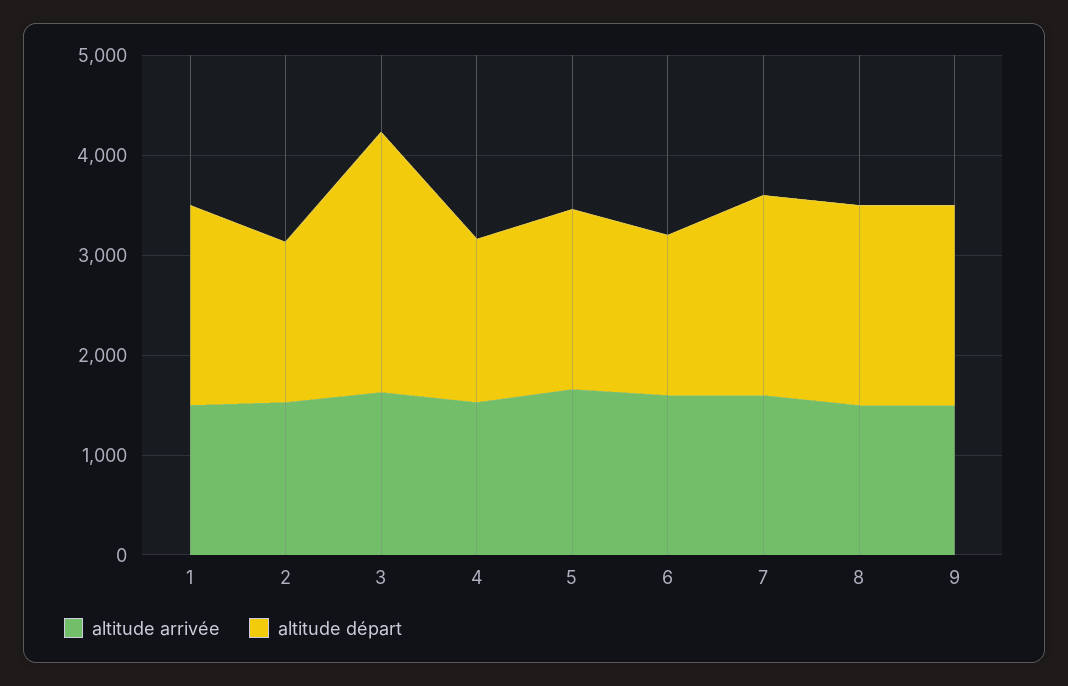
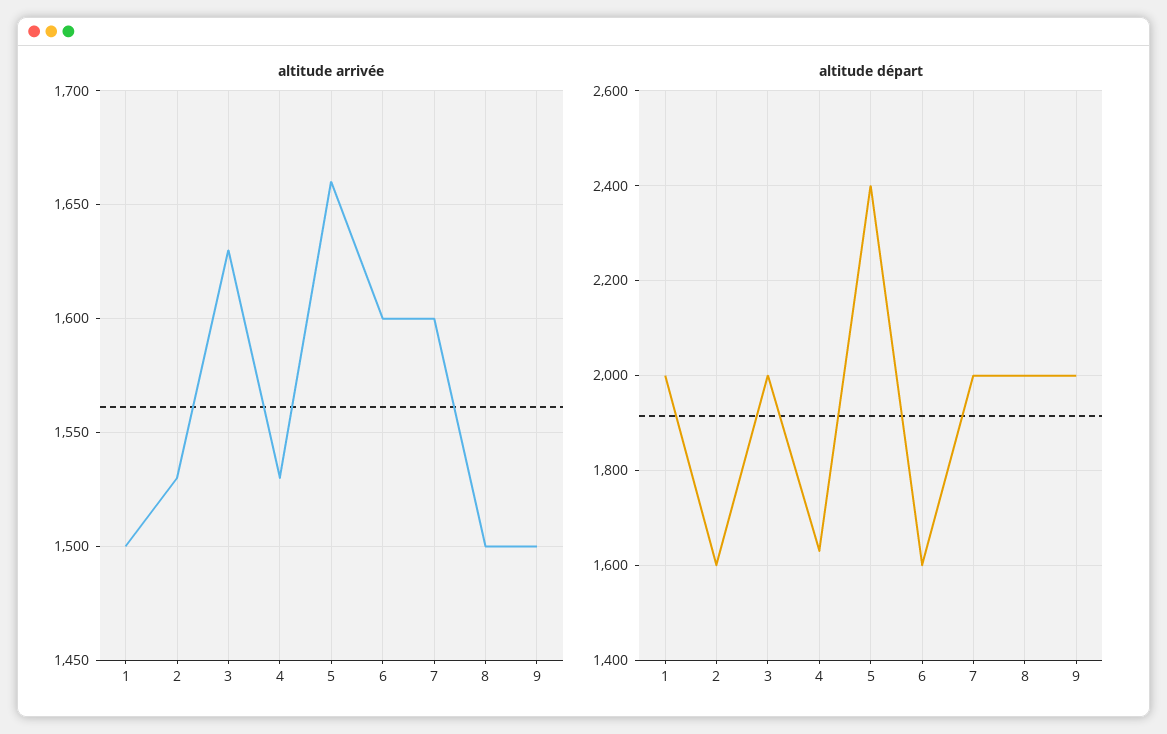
  {
    "altitude arrivée": {
      "1": 1500,
      "2": 1530,
      "3": 1630,
      "4": 1530,
      "5": 1660,
      "6": 1600,
      "7": 1600,
      "8": 1500,
      "9": 1500
    },
    "altitude départ": {
      "1": 2000,
      "2": 1600,
-     "3": 2600,
+     "3": 2000,
      "4": 1640,
-     "5": 1800,
+     "5": 2400,
      "6": 1600,
      "7": 2000,
      "8": 2000,
      "9": 2000
    }
  }

